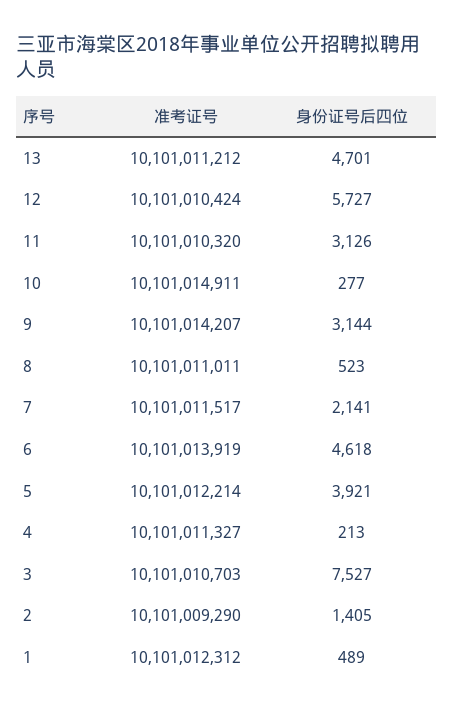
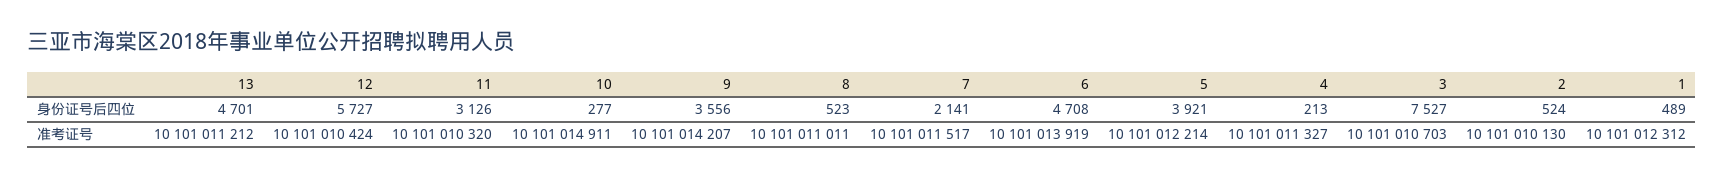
  {
    "准考证号": {
      "13": 10101011212,
      "12": 10101010424,
      "11": 10101010320,
      "10": 10101014911,
      "9": 10101014207,
      "8": 10101011011,
      "7": 10101011517,
      "6": 10101013919,
      "5": 10101012214,
      "4": 10101011327,
      "3": 10101010703,
-     "2": 10101009290,
+     "2": 10101010130,
      "1": 10101012312
    },
    "身份证号后四位": {
      "13": 4701,
      "12": 5727,
      "11": 3126,
      "10": 277,
-     "9": 3144,
+     "9": 3556,
      "8": 523,
      "7": 2141,
-     "6": 4618,
+     "6": 4708,
      "5": 3921,
      "4": 213,
      "3": 7527,
-     "2": 1405,
+     "2": 524,
      "1": 489
    }
  }

